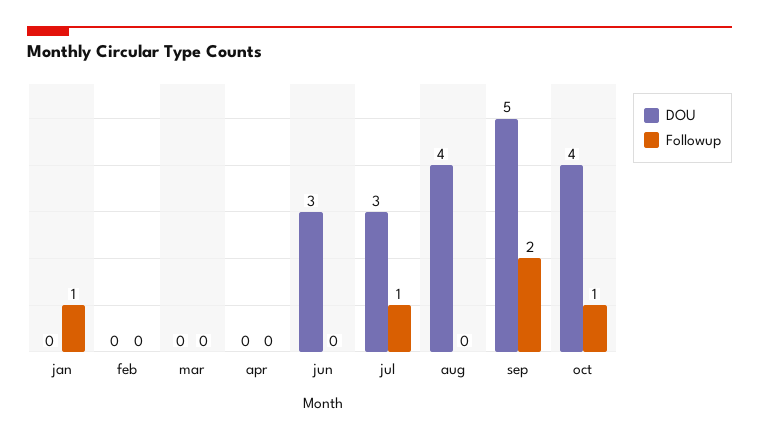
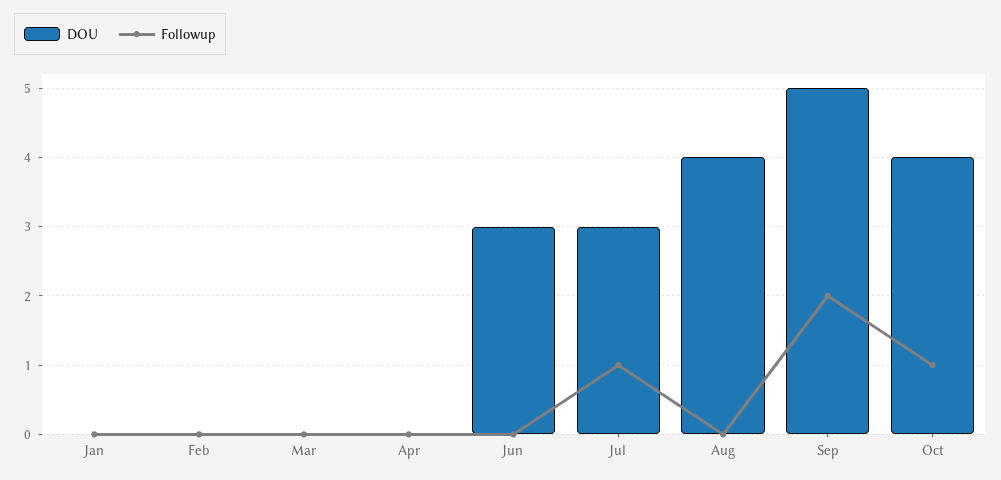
  {
    "DOU": {
      "jan": 0,
      "feb": 0,
      "mar": 0,
      "apr": 0,
      "jun": 3,
      "jul": 3,
      "aug": 4,
      "sep": 5,
      "oct": 4
    },
    "Followup": {
-     "jan": 1,
+     "jan": 0,
      "feb": 0,
      "mar": 0,
      "apr": 0,
      "jun": 0,
      "jul": 1,
      "aug": 0,
      "sep": 2,
      "oct": 1
    }
  }

